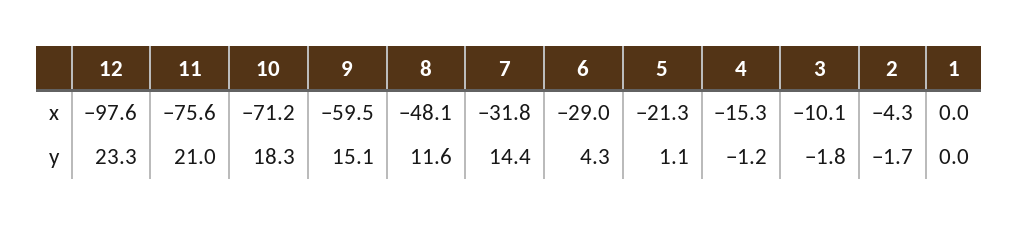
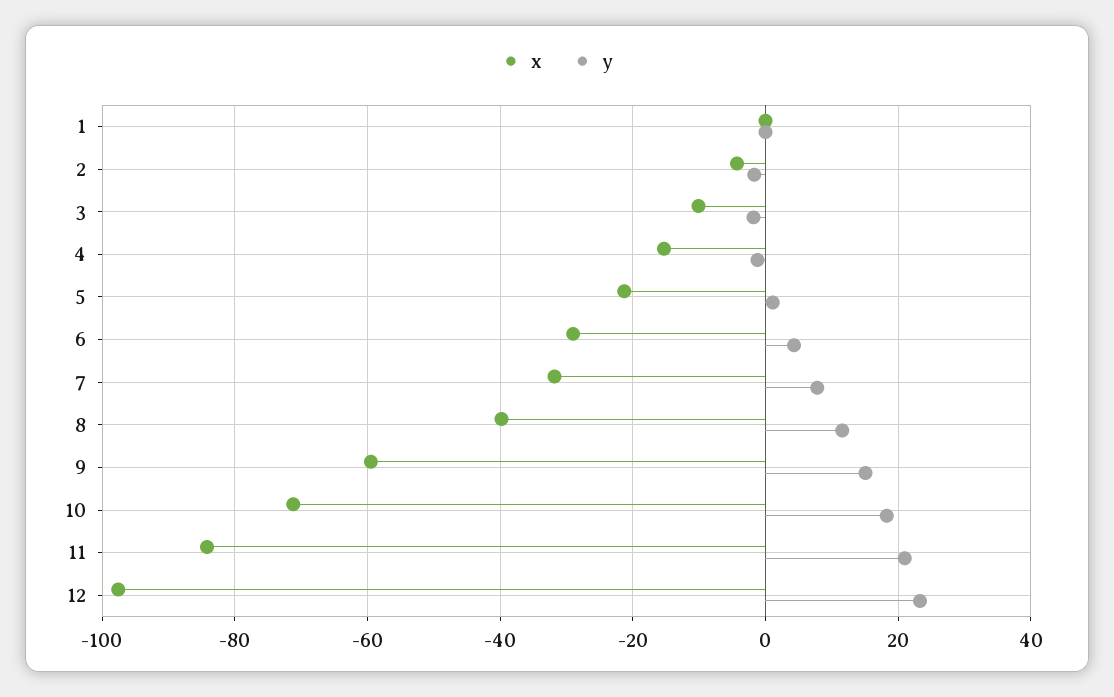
  {
    "x": {
      "12": -97.6,
-     "11": -75.6,
+     "11": -84,
      "10": -71.2,
      "9": -59.5,
-     "8": -48.1,
+     "8": -40,
      "7": -31.8,
      "6": -29,
      "5": -21.3,
      "4": -15.3,
      "3": -10.1,
      "2": -4.3,
      "1": 0
    },
    "y": {
      "12": 23.3,
      "11": 21,
      "10": 18.3,
      "9": 15.1,
      "8": 11.6,
-     "7": 14.4,
+     "7": 8,
      "6": 4.3,
      "5": 1.1,
      "4": -1.2,
      "3": -1.8,
      "2": -1.7,
      "1": 0
    }
  }

